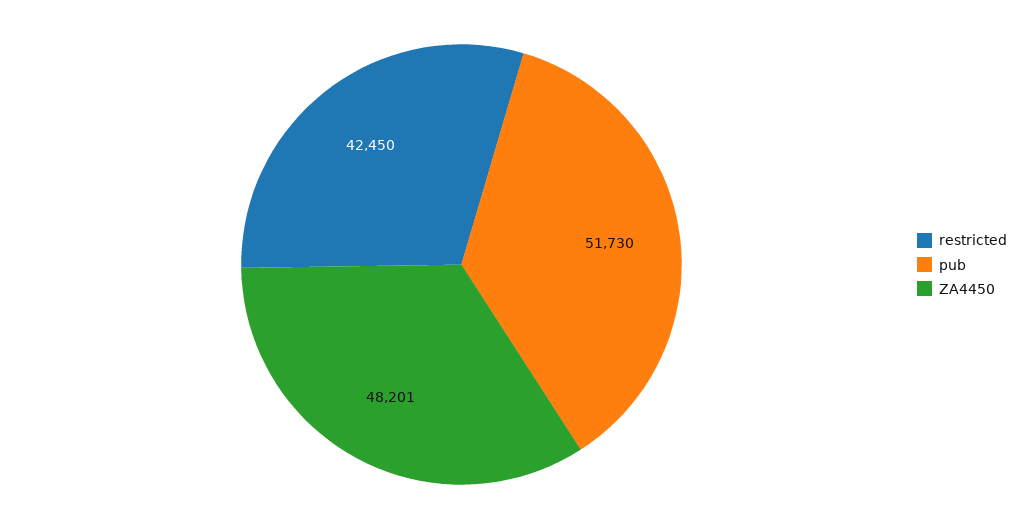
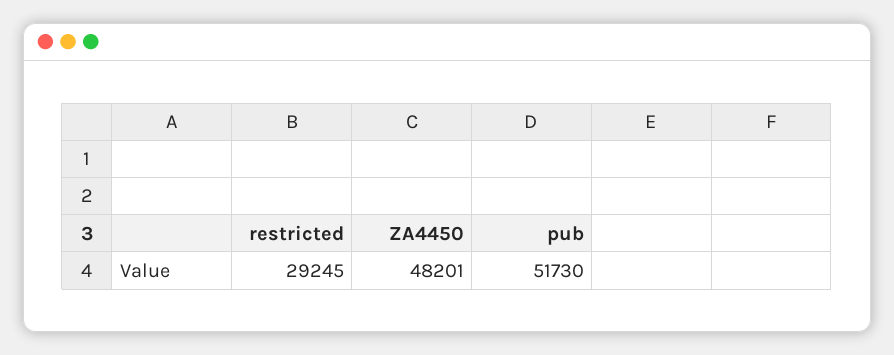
  {
-   "restricted": 42450,
+   "restricted": 29245,
    "pub": 51730,
    "ZA4450": 48201
  }

